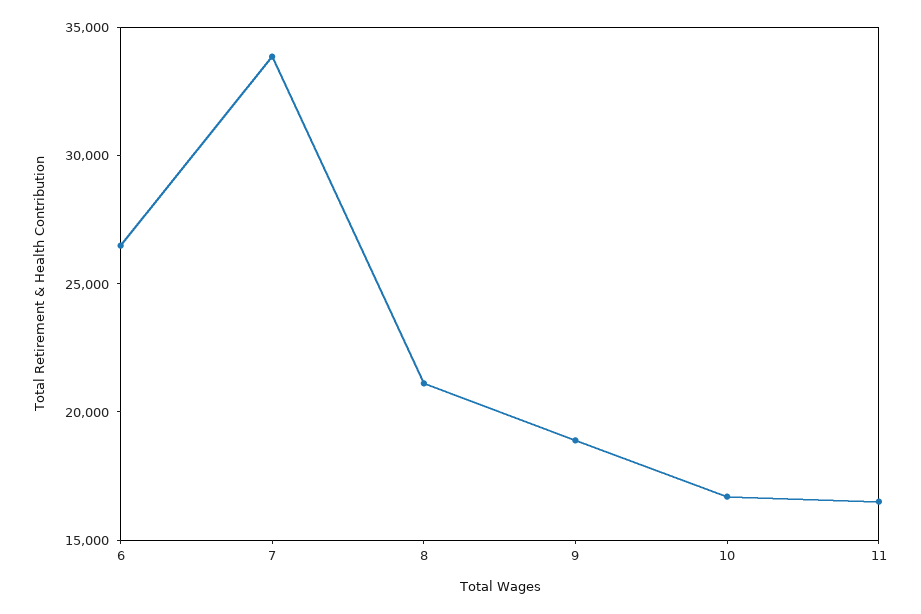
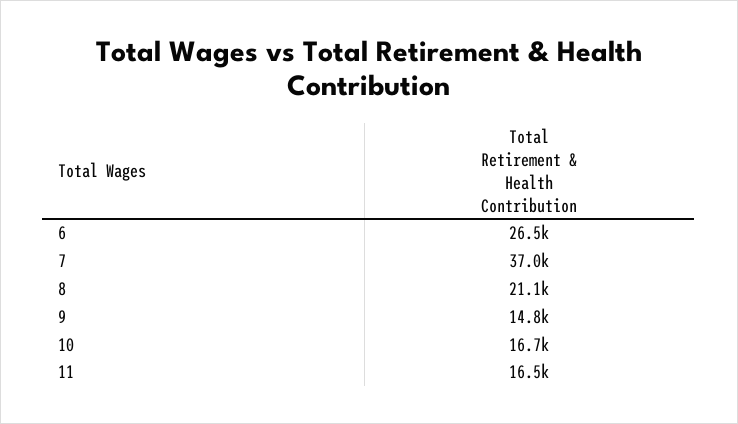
  {
    "6": 26500,
-   "7": 34000,
+   "7": 37000,
    "8": 21100,
-   "9": 19000,
+   "9": 14800,
    "10": 16700,
    "11": 16500
  }

